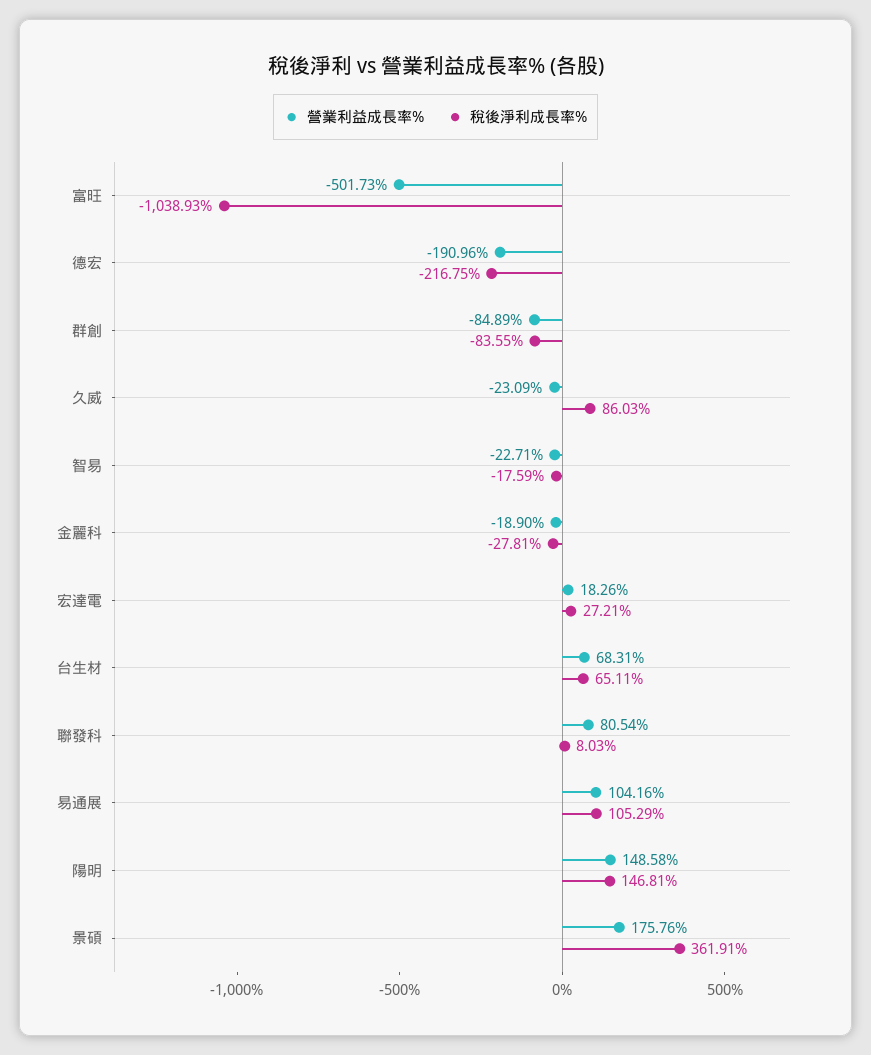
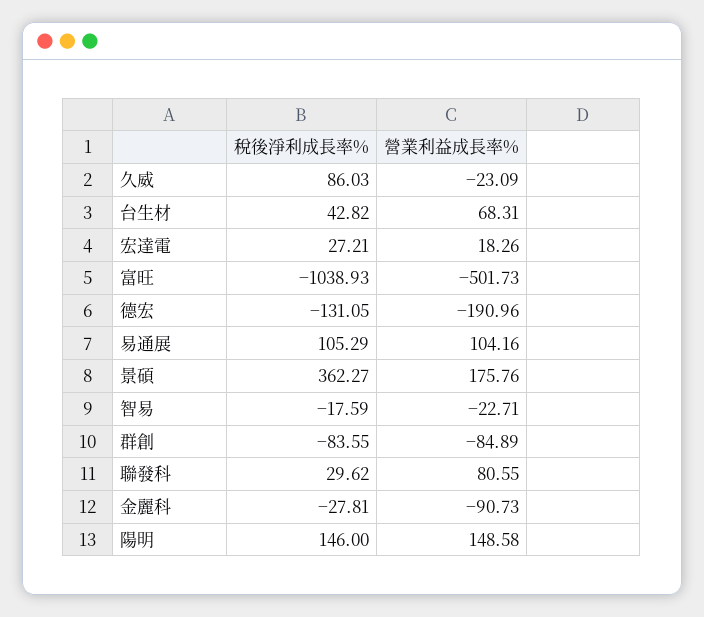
  {
    "營業利益成長率%": {
      "富旺": -501.73,
      "德宏": -190.96,
      "群創": -84.89,
      "久威": -23.09,
      "智易": -22.71,
-     "金麗科": -18.9,
+     "金麗科": -90.73,
      "宏達電": 18.26,
      "台生材": 68.31,
-     "聯發科": 80.54,
+     "聯發科": 80.55,
      "易通展": 104.16,
      "陽明": 148.58,
      "景碩": 175.76
    },
    "稅後淨利成長率%": {
      "富旺": -1038.93,
-     "德宏": -216.75,
+     "德宏": -131.05,
      "群創": -83.55,
      "久威": 86.03,
      "智易": -17.59,
      "金麗科": -27.81,
      "宏達電": 27.21,
-     "台生材": 65.11,
+     "台生材": 42.82,
-     "聯發科": 8.03,
+     "聯發科": 29.62,
      "易通展": 105.29,
-     "陽明": 146.81,
+     "陽明": 146,
-     "景碩": 361.91
+     "景碩": 362.27
    }
  }

